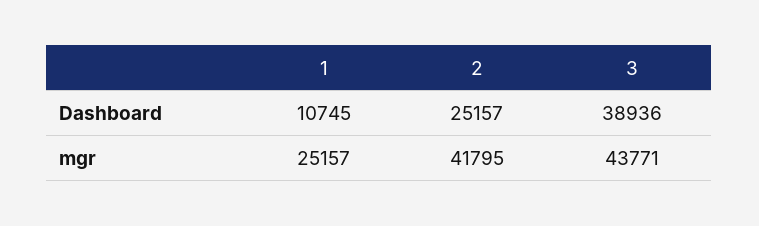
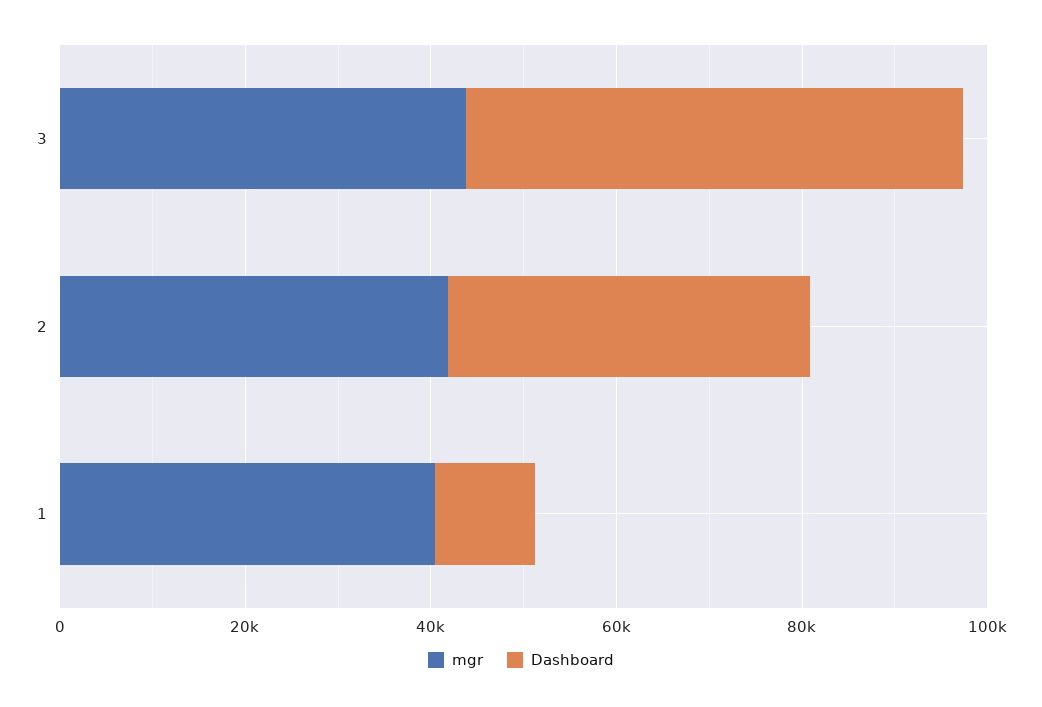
  {
    "Dashboard": {
      "1": 10745,
-     "2": 25157,
+     "2": 40000,
-     "3": 38936
+     "3": 55000
    },
    "mgr": {
-     "1": 25157,
+     "1": 40000,
      "2": 41795,
      "3": 43771
    }
  }

